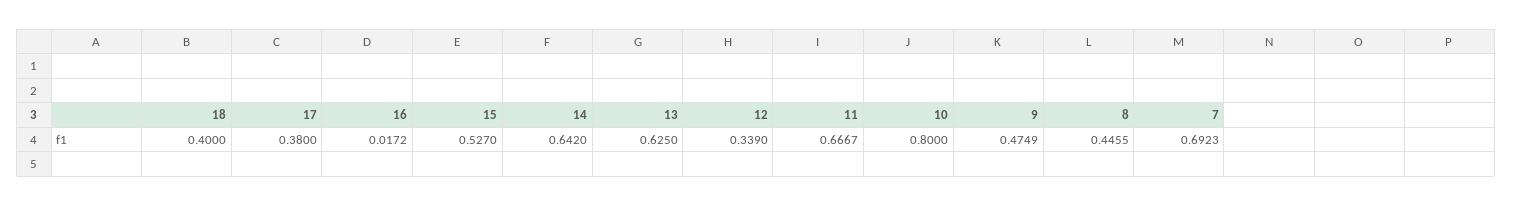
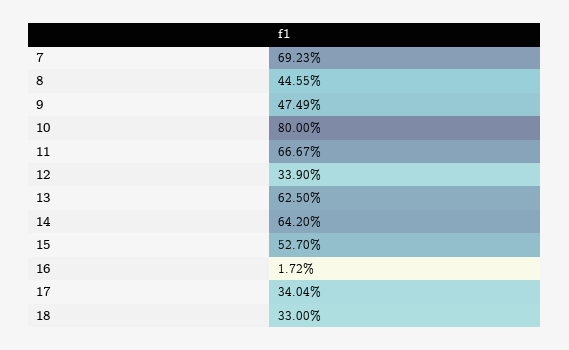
  {
-   "18": 0.4,
+   "18": 0.33,
-   "17": 0.38,
+   "17": 0.3404,
    "16": 0.0172,
    "15": 0.527,
    "14": 0.642,
    "13": 0.625,
    "12": 0.339,
    "11": 0.6667,
    "10": 0.8,
    "9": 0.4749,
    "8": 0.4455,
    "7": 0.6923
  }

